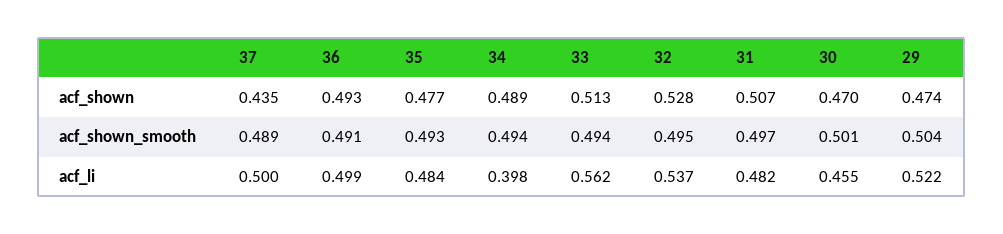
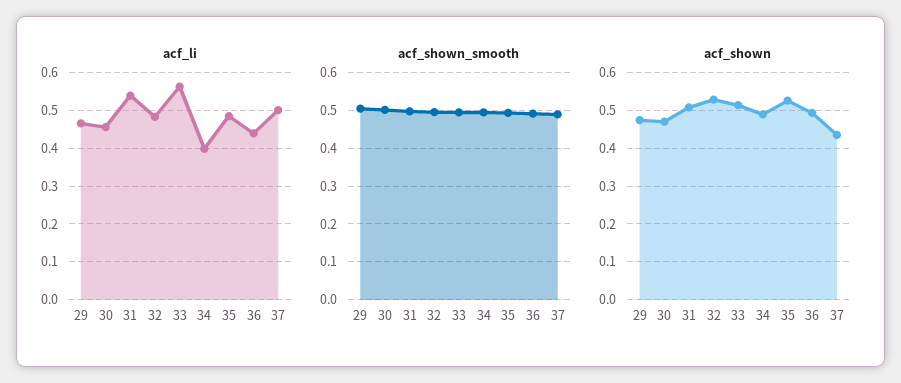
  {
    "acf_shown": {
      "37": 0.435,
      "36": 0.493,
-     "35": 0.477,
+     "35": 0.52,
      "34": 0.489,
      "33": 0.513,
      "32": 0.528,
      "31": 0.507,
      "30": 0.47,
      "29": 0.474
    },
    "acf_shown_smooth": {
      "37": 0.489,
      "36": 0.491,
      "35": 0.493,
      "34": 0.494,
      "33": 0.494,
      "32": 0.495,
      "31": 0.497,
      "30": 0.501,
      "29": 0.504
    },
    "acf_li": {
      "37": 0.5,
-     "36": 0.499,
+     "36": 0.44,
      "35": 0.484,
      "34": 0.398,
      "33": 0.562,
-     "32": 0.537,
+     "32": 0.48,
-     "31": 0.482,
+     "31": 0.54,
      "30": 0.455,
-     "29": 0.522
+     "29": 0.46
    }
  }

